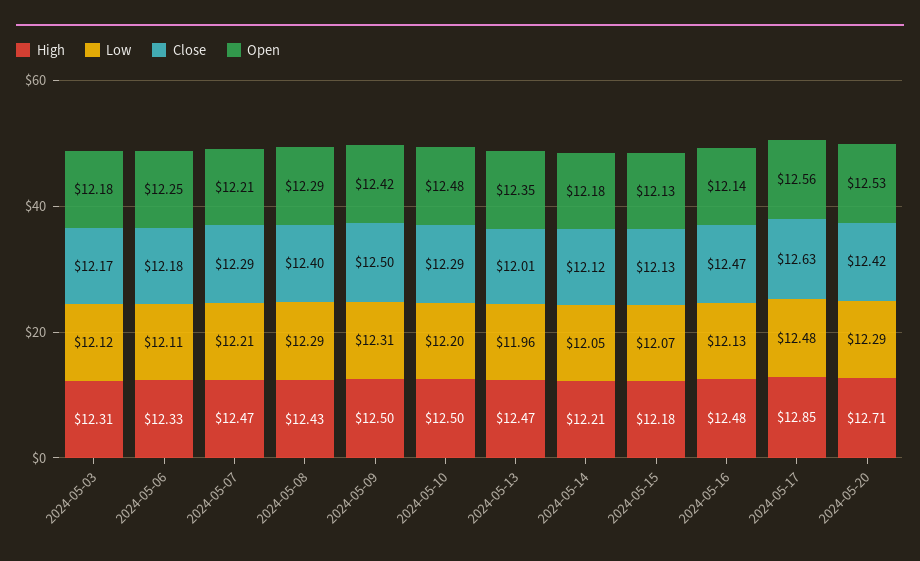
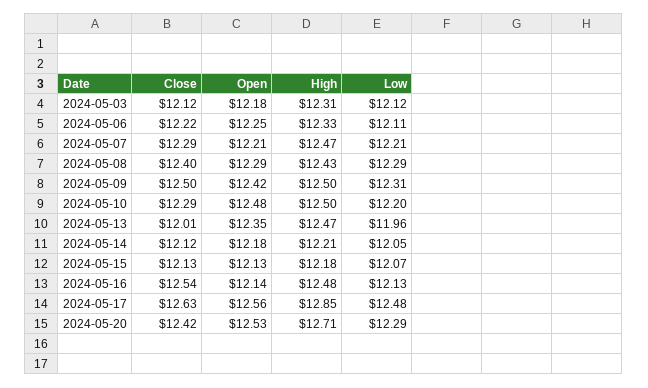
  {
    "High": {
      "2024-05-03": 12.31,
      "2024-05-06": 12.33,
      "2024-05-07": 12.47,
      "2024-05-08": 12.43,
      "2024-05-09": 12.5,
      "2024-05-10": 12.5,
      "2024-05-13": 12.47,
      "2024-05-14": 12.21,
      "2024-05-15": 12.18,
      "2024-05-16": 12.48,
      "2024-05-17": 12.85,
      "2024-05-20": 12.71
    },
    "Low": {
      "2024-05-03": 12.12,
      "2024-05-06": 12.11,
      "2024-05-07": 12.21,
      "2024-05-08": 12.29,
      "2024-05-09": 12.31,
      "2024-05-10": 12.2,
      "2024-05-13": 11.96,
      "2024-05-14": 12.05,
      "2024-05-15": 12.07,
      "2024-05-16": 12.13,
      "2024-05-17": 12.48,
      "2024-05-20": 12.29
    },
    "Close": {
-     "2024-05-03": 12.17,
+     "2024-05-03": 12.12,
-     "2024-05-06": 12.18,
+     "2024-05-06": 12.22,
      "2024-05-07": 12.29,
      "2024-05-08": 12.4,
      "2024-05-09": 12.5,
      "2024-05-10": 12.29,
      "2024-05-13": 12.01,
      "2024-05-14": 12.12,
      "2024-05-15": 12.13,
-     "2024-05-16": 12.47,
+     "2024-05-16": 12.54,
      "2024-05-17": 12.63,
      "2024-05-20": 12.42
    },
    "Open": {
      "2024-05-03": 12.18,
      "2024-05-06": 12.25,
      "2024-05-07": 12.21,
      "2024-05-08": 12.29,
      "2024-05-09": 12.42,
      "2024-05-10": 12.48,
      "2024-05-13": 12.35,
      "2024-05-14": 12.18,
      "2024-05-15": 12.13,
      "2024-05-16": 12.14,
      "2024-05-17": 12.56,
      "2024-05-20": 12.53
    }
  }

